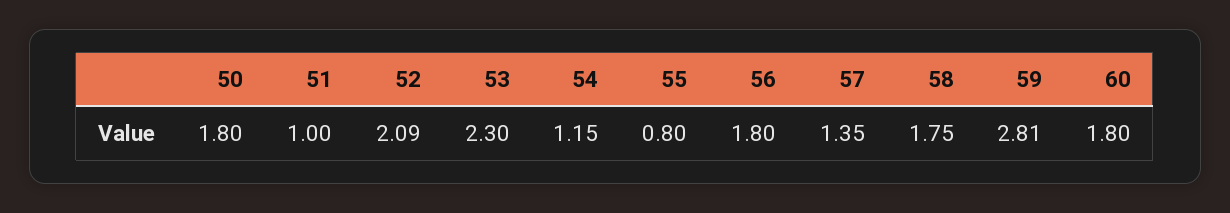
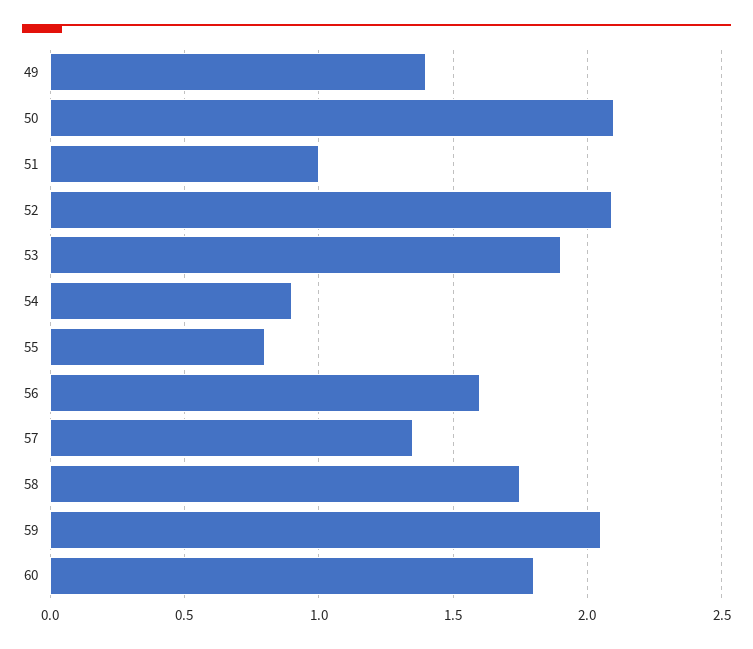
  {
-   "50": 1.8,
+   "50": 2.1,
    "51": 1,
    "52": 2.09,
-   "53": 2.3,
+   "53": 1.9,
-   "54": 1.15,
+   "54": 0.9,
    "55": 0.8,
-   "56": 1.8,
+   "56": 1.6,
    "57": 1.35,
    "58": 1.75,
-   "59": 2.81,
+   "59": 2.05,
-   "60": 1.8
+   "60": 1.8,
+   "49": 1.4
  }

